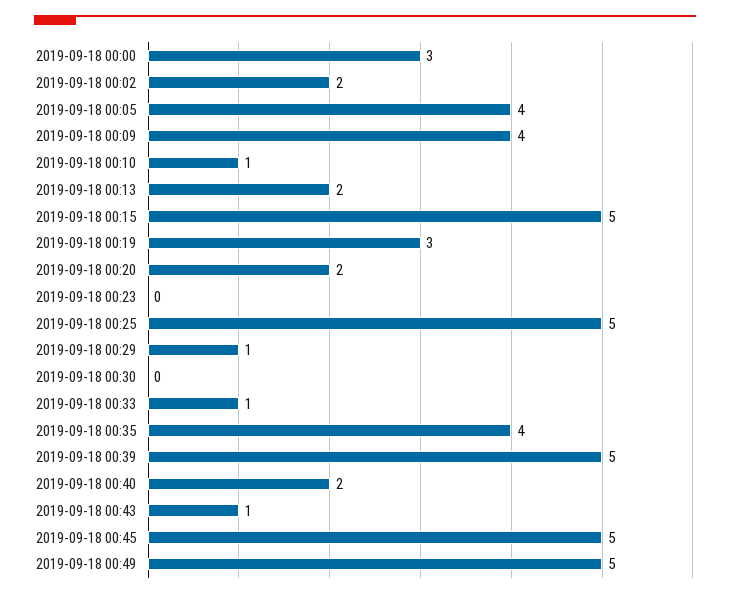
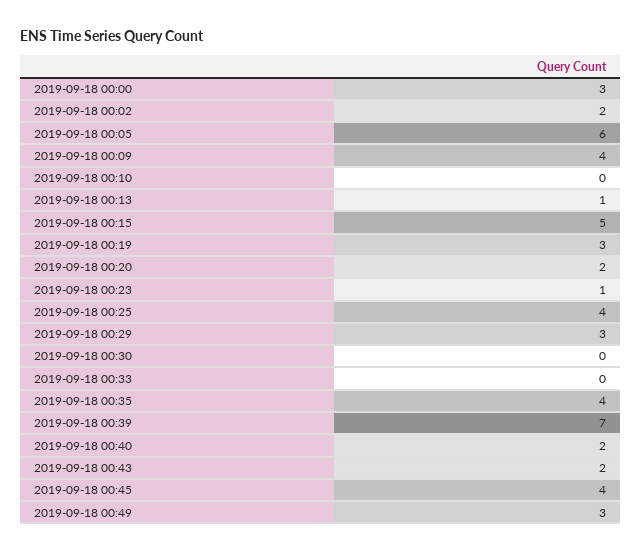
  {
    "2019-09-18 00:00": 3,
    "2019-09-18 00:02": 2,
-   "2019-09-18 00:05": 4,
+   "2019-09-18 00:05": 6,
    "2019-09-18 00:09": 4,
-   "2019-09-18 00:10": 1,
+   "2019-09-18 00:10": 0,
-   "2019-09-18 00:13": 2,
+   "2019-09-18 00:13": 1,
    "2019-09-18 00:15": 5,
    "2019-09-18 00:19": 3,
    "2019-09-18 00:20": 2,
-   "2019-09-18 00:23": 0,
+   "2019-09-18 00:23": 1,
-   "2019-09-18 00:25": 5,
+   "2019-09-18 00:25": 4,
-   "2019-09-18 00:29": 1,
+   "2019-09-18 00:29": 3,
    "2019-09-18 00:30": 0,
-   "2019-09-18 00:33": 1,
+   "2019-09-18 00:33": 0,
    "2019-09-18 00:35": 4,
-   "2019-09-18 00:39": 5,
+   "2019-09-18 00:39": 7,
    "2019-09-18 00:40": 2,
-   "2019-09-18 00:43": 1,
+   "2019-09-18 00:43": 2,
-   "2019-09-18 00:45": 5,
+   "2019-09-18 00:45": 4,
-   "2019-09-18 00:49": 5
+   "2019-09-18 00:49": 3
  }

